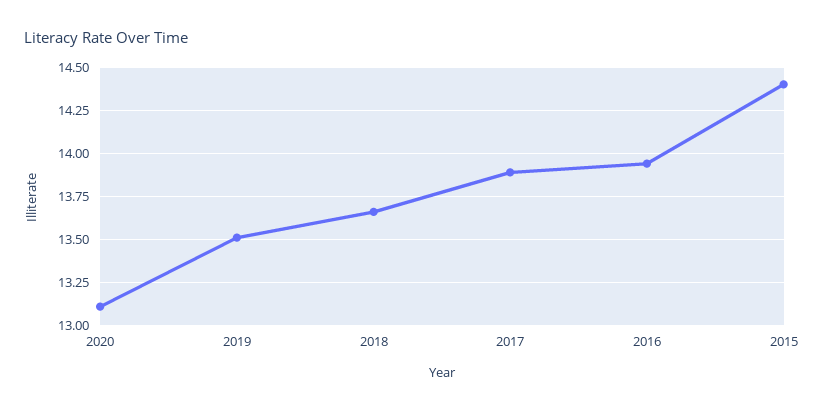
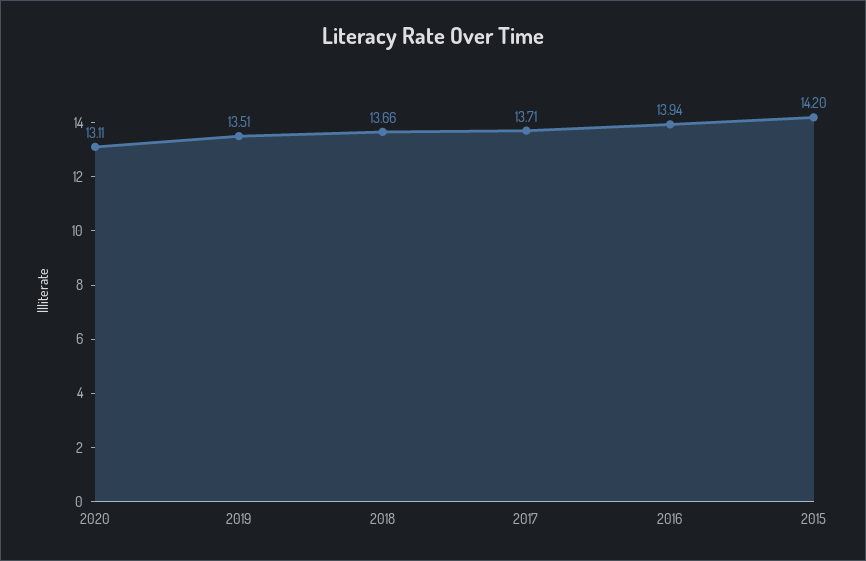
  {
    "2020": 13.11,
    "2019": 13.51,
    "2018": 13.66,
-   "2017": 13.9,
+   "2017": 13.71,
    "2016": 13.94,
-   "2015": 14.4
+   "2015": 14.2
  }

